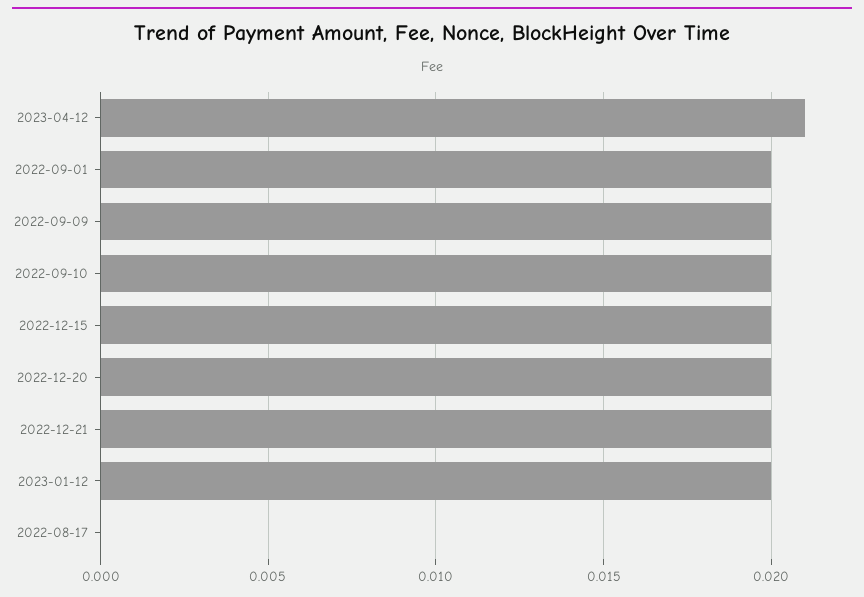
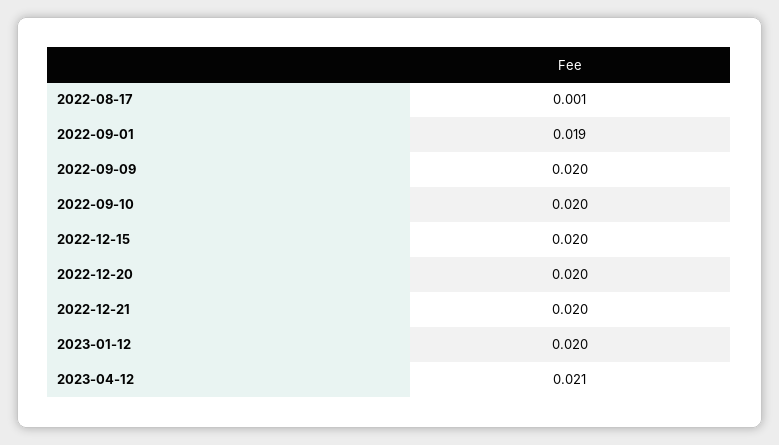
  {
    "2023-04-12": 0.021,
-   "2022-09-01": 0.02,
+   "2022-09-01": 0.019,
    "2022-09-09": 0.02,
    "2022-09-10": 0.02,
    "2022-12-15": 0.02,
    "2022-12-20": 0.02,
    "2022-12-21": 0.02,
    "2023-01-12": 0.02,
-   "2022-08-17": 0
+   "2022-08-17": 0.001
  }

